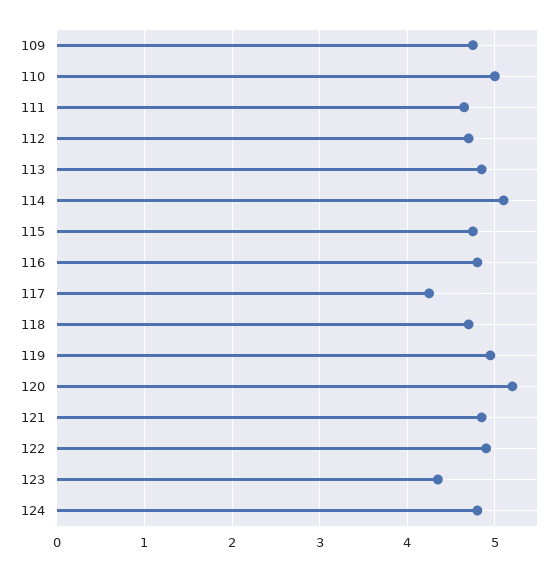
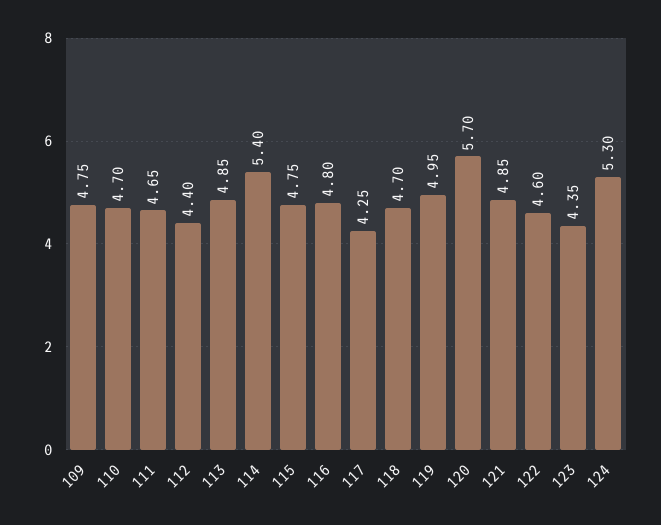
  {
    "109": 4.75,
-   "110": 5,
+   "110": 4.7,
    "111": 4.65,
-   "112": 4.7,
+   "112": 4.4,
    "113": 4.85,
-   "114": 5.1,
+   "114": 5.4,
    "115": 4.75,
    "116": 4.8,
    "117": 4.25,
    "118": 4.7,
    "119": 4.95,
-   "120": 5.2,
+   "120": 5.7,
    "121": 4.85,
-   "122": 4.9,
+   "122": 4.6,
    "123": 4.35,
-   "124": 4.8
+   "124": 5.3
  }

